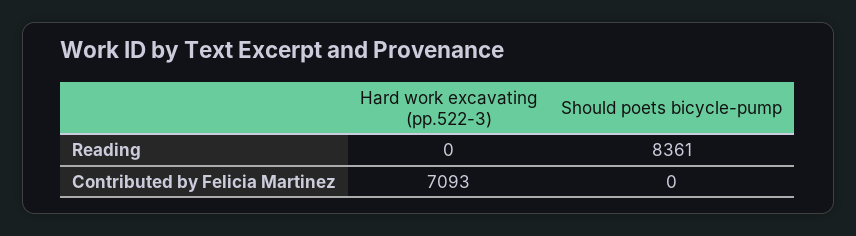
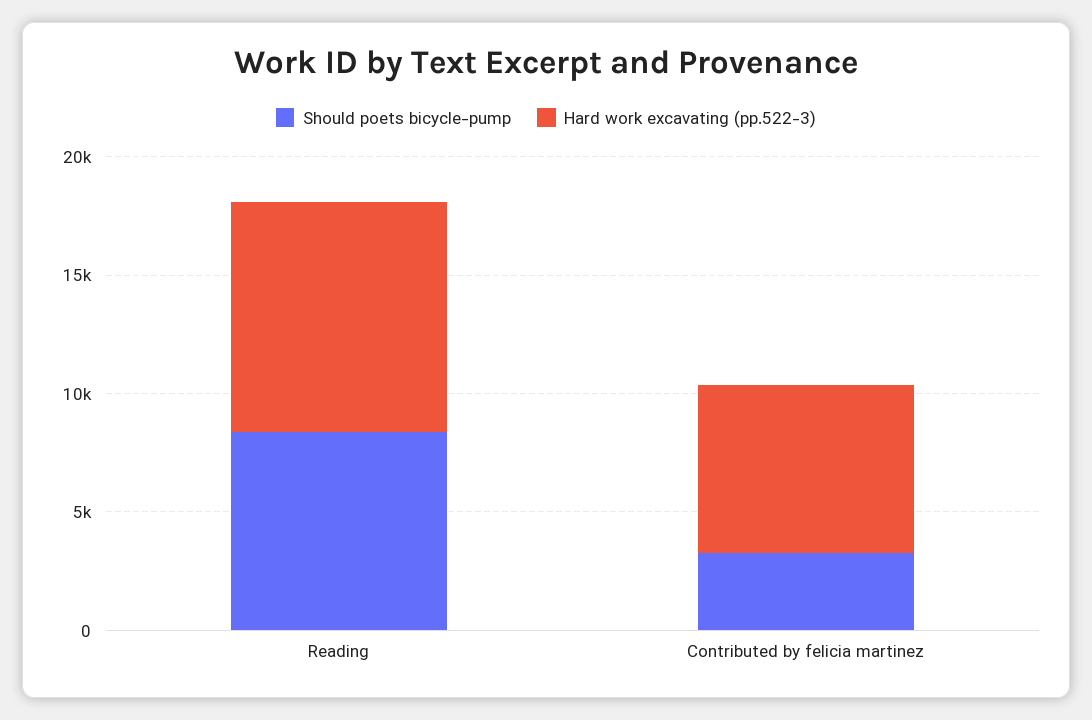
  {
    "Hard work excavating (pp.522-3)": {
-     "Reading": 0,
+     "Reading": 10000,
      "Contributed by Felicia Martinez": 7093
    },
    "Should poets bicycle-pump": {
      "Reading": 8361,
-     "Contributed by Felicia Martinez": 0
+     "Contributed by Felicia Martinez": 3000
    }
  }

